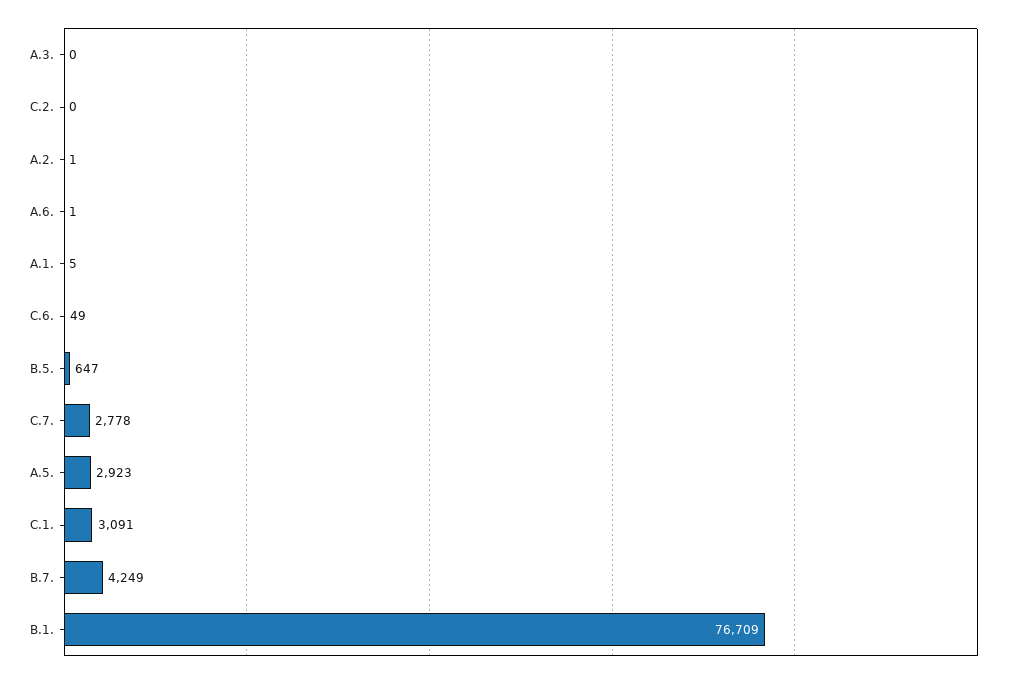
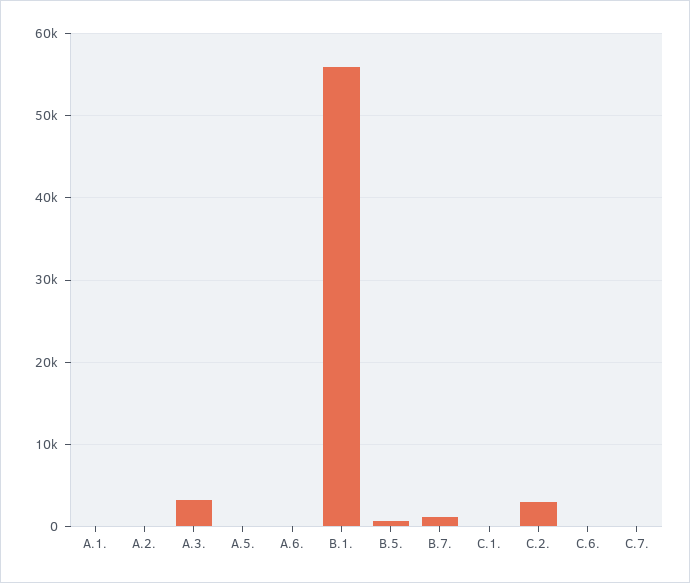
  {
-   "A.3.": 0,
+   "A.3.": 3000,
-   "C.2.": 0,
+   "C.2.": 3000,
    "A.2.": 1,
    "A.6.": 1,
    "A.1.": 5,
    "C.6.": 49,
    "B.5.": 647,
-   "C.7.": 2778,
+   "C.7.": 0,
-   "A.5.": 2923,
+   "A.5.": 0,
-   "C.1.": 3091,
+   "C.1.": 0,
-   "B.7.": 4249,
+   "B.7.": 1000,
-   "B.1.": 76709
+   "B.1.": 56000
  }

